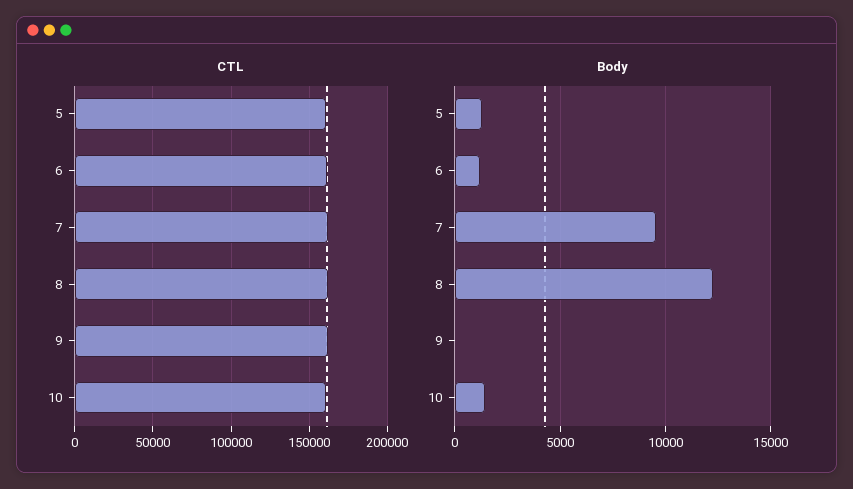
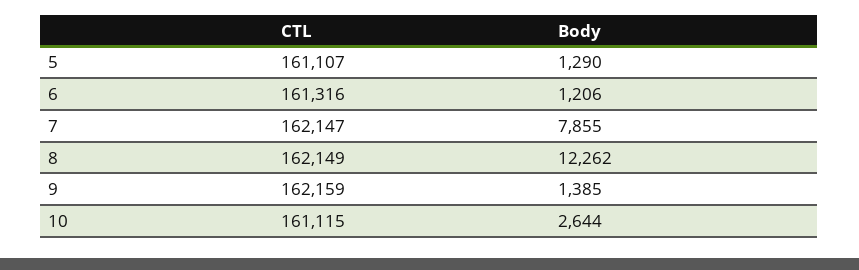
  {
    "CTL": {
      "5": 161107,
      "6": 161316,
      "7": 162147,
      "8": 162149,
      "9": 162159,
      "10": 161115
    },
    "Body": {
      "5": 1290,
      "6": 1206,
-     "7": 9500,
+     "7": 7855,
      "8": 12262,
-     "9": 0,
+     "9": 1385,
-     "10": 1500
+     "10": 2644
    }
  }

